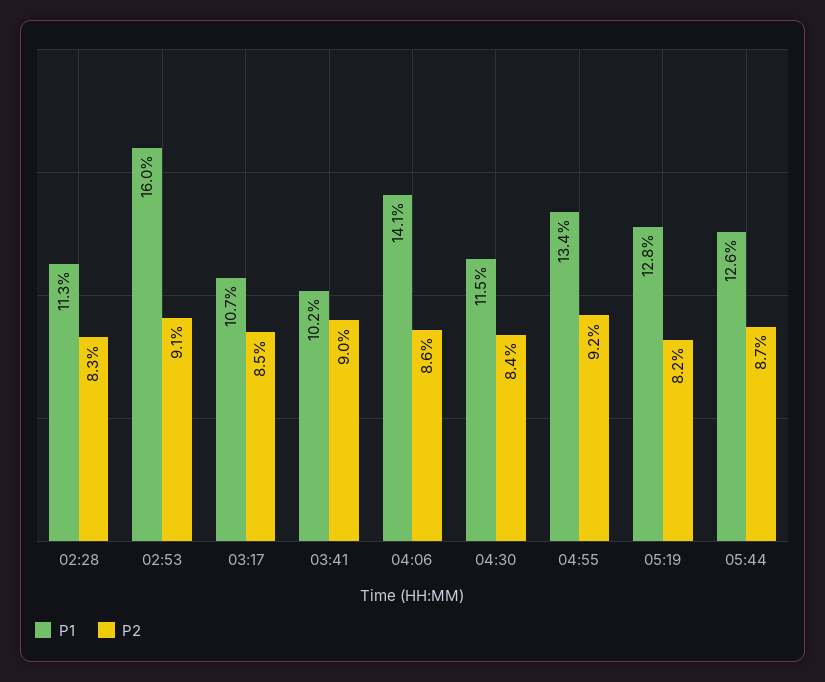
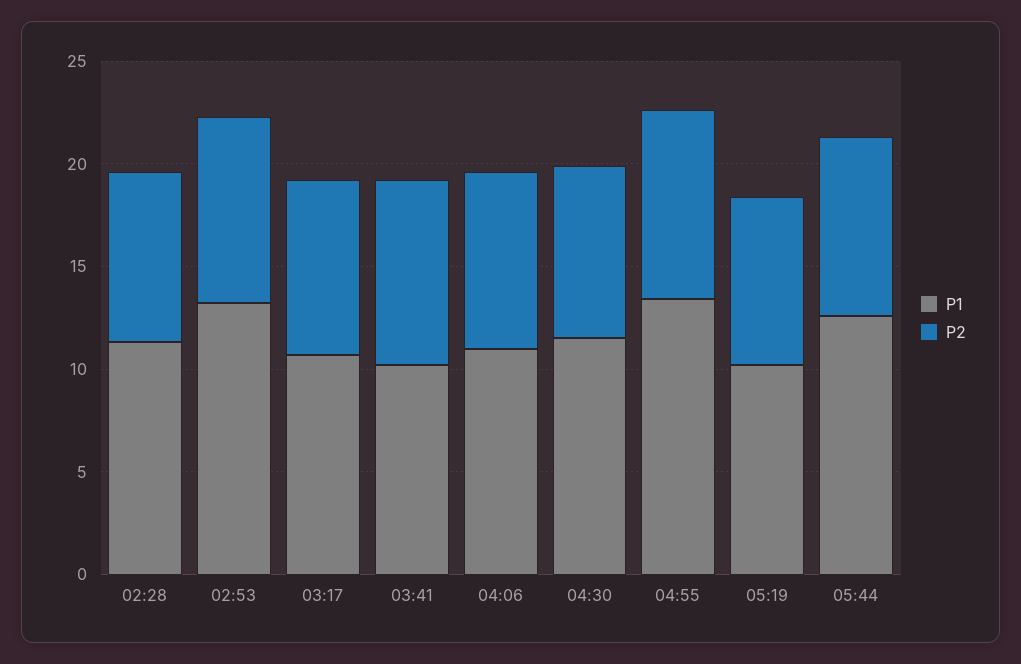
  {
    "P1": {
      "02:28": 11.3,
-     "02:53": 16,
+     "02:53": 13,
      "03:17": 10.7,
      "03:41": 10.2,
-     "04:06": 14.1,
+     "04:06": 11,
      "04:30": 11.5,
      "04:55": 13.4,
-     "05:19": 12.8,
+     "05:19": 10,
      "05:44": 12.6
    },
    "P2": {
      "02:28": 8.3,
      "02:53": 9.1,
      "03:17": 8.5,
      "03:41": 9,
      "04:06": 8.6,
      "04:30": 8.4,
      "04:55": 9.2,
      "05:19": 8.2,
      "05:44": 8.7
    }
  }

